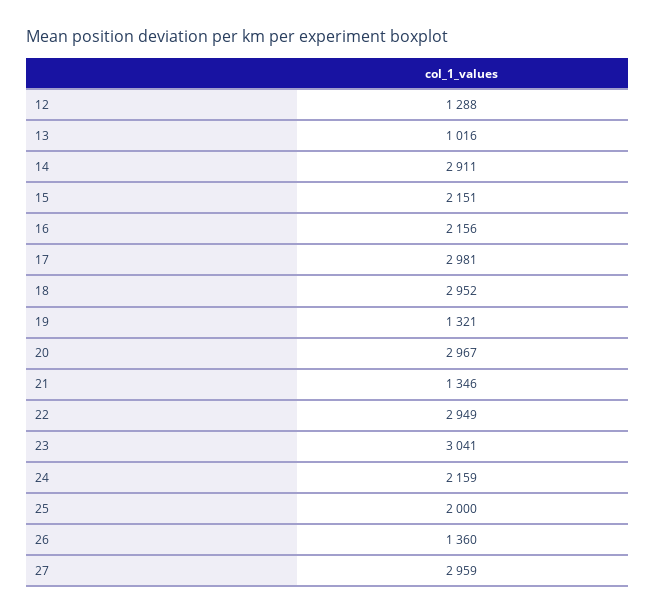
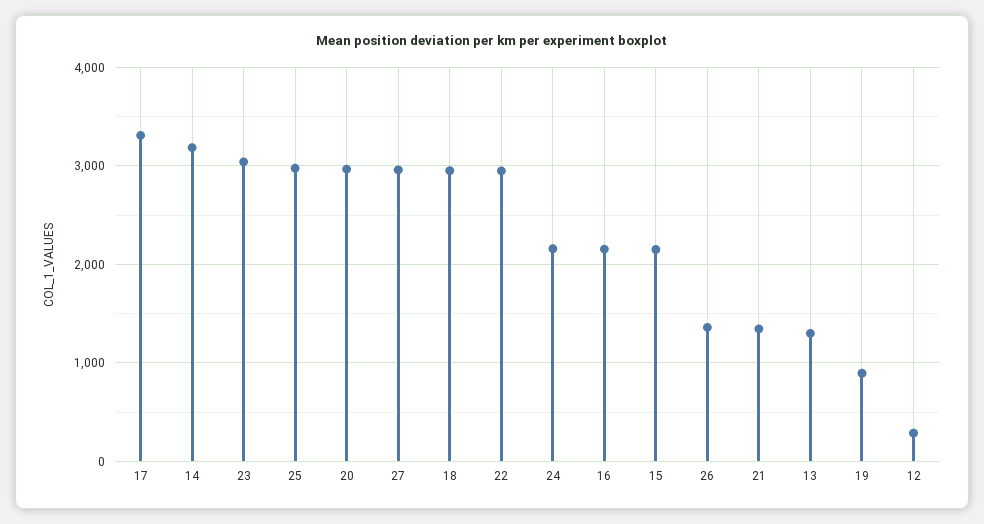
  {
-   "12": 1288,
+   "12": 300,
-   "13": 1016,
+   "13": 1300,
-   "14": 2911,
+   "14": 3200,
    "15": 2151,
    "16": 2156,
-   "17": 2981,
+   "17": 3300,
    "18": 2952,
-   "19": 1321,
+   "19": 900,
    "20": 2967,
    "21": 1346,
    "22": 2949,
    "23": 3041,
    "24": 2159,
-   "25": 2000,
+   "25": 3000,
    "26": 1360,
    "27": 2959
  }

